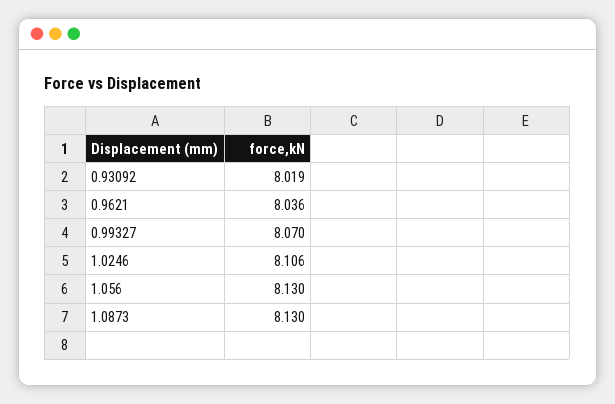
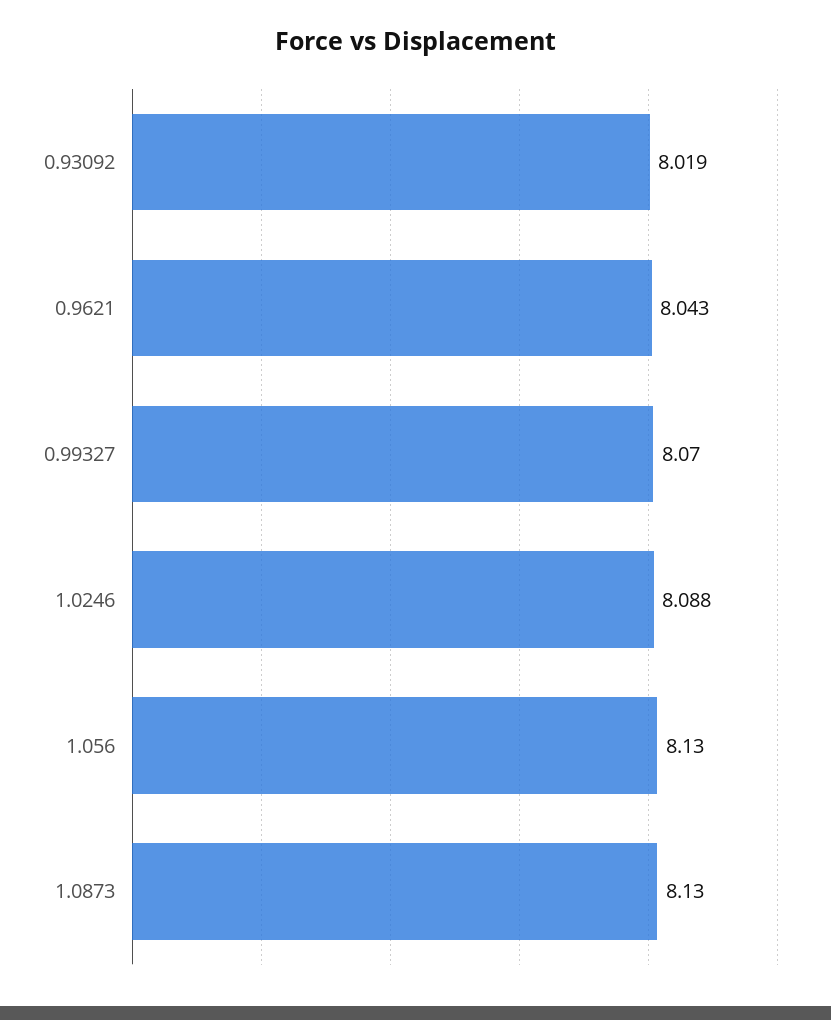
  {
    "0.93092": 8.019,
-   "0.9621": 8.036,
+   "0.9621": 8.043,
    "0.99327": 8.07,
-   "1.0246": 8.106,
+   "1.0246": 8.088,
    "1.056": 8.13,
    "1.0873": 8.13
  }

